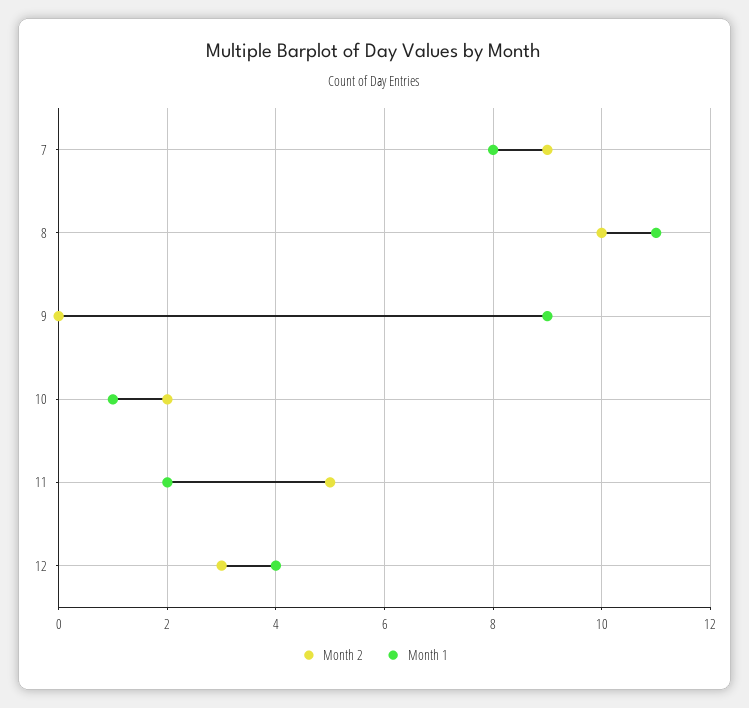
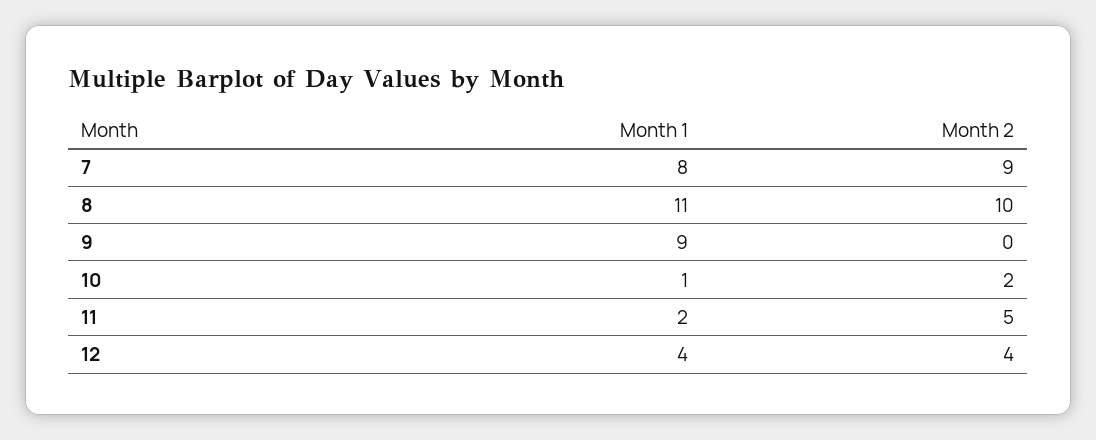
  {
    "Month 2": {
      "7": 9,
      "8": 10,
      "9": 0,
      "10": 2,
      "11": 5,
-     "12": 3
+     "12": 4
    },
    "Month 1": {
      "7": 8,
      "8": 11,
      "9": 9,
      "10": 1,
      "11": 2,
      "12": 4
    }
  }

